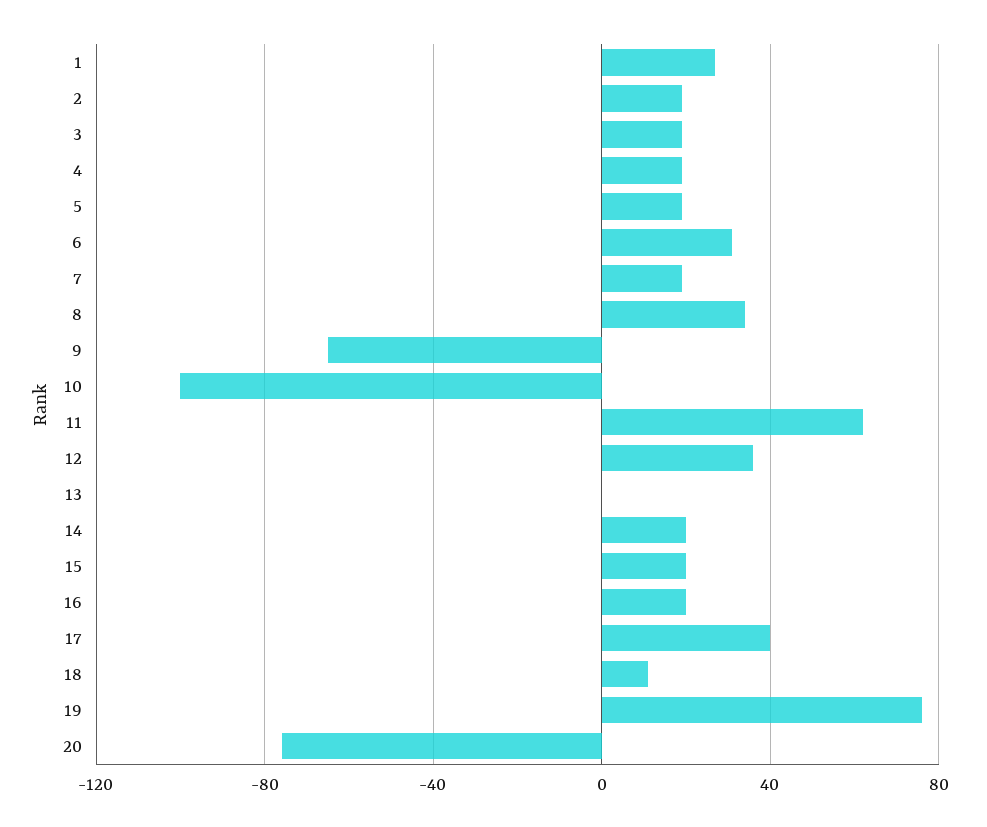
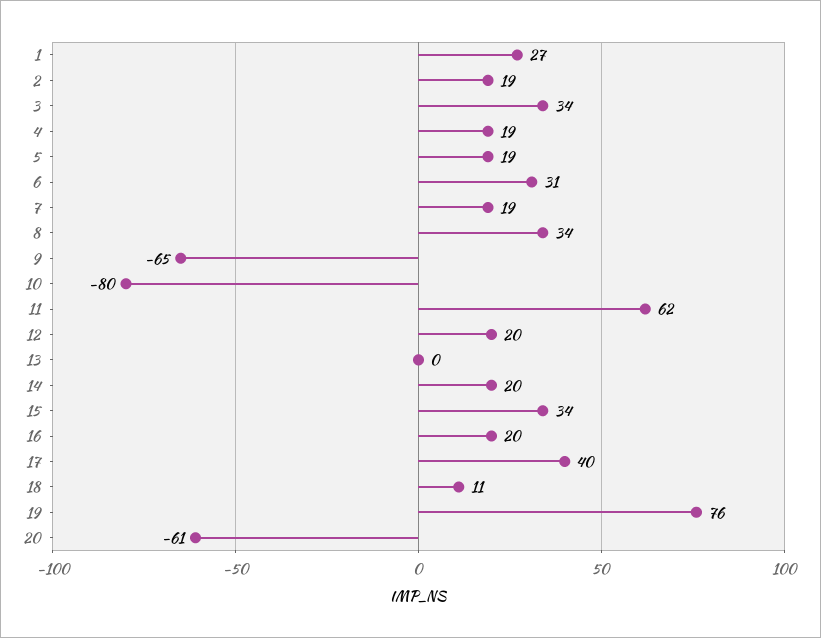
  {
    "1": 27,
    "2": 19,
-   "3": 20,
+   "3": 34,
    "4": 19,
    "5": 19,
    "6": 31,
    "7": 19,
    "8": 34,
    "9": -65,
-   "10": -100,
+   "10": -80,
    "11": 62,
-   "12": 35,
+   "12": 20,
    "13": 0,
    "14": 20,
-   "15": 20,
+   "15": 34,
    "16": 20,
    "17": 40,
    "18": 11,
    "19": 76,
-   "20": -75
+   "20": -61
  }

